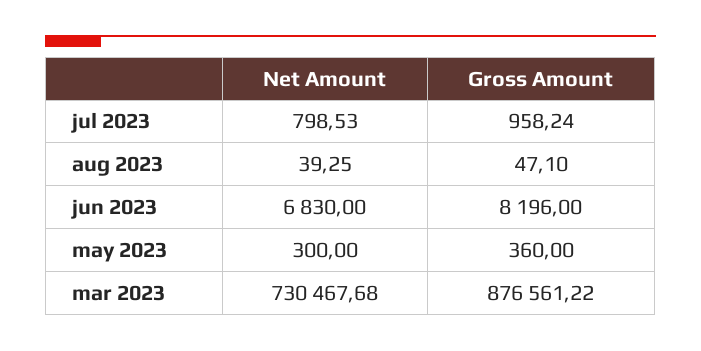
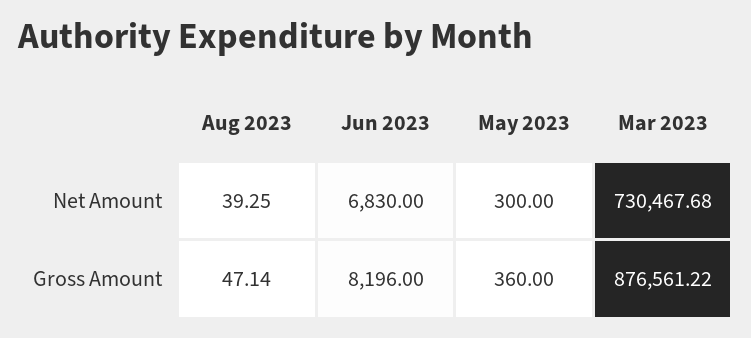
  {
    "Net Amount": {
-     "jul 2023": 798.53,
      "aug 2023": 39.25,
      "jun 2023": 6830,
      "may 2023": 300,
      "mar 2023": 730467.68
    },
    "Gross Amount": {
-     "jul 2023": 958.24,
-     "aug 2023": 47.1,
+     "aug 2023": 47.14,
      "jun 2023": 8196,
      "may 2023": 360,
      "mar 2023": 876561.22
    }
  }

